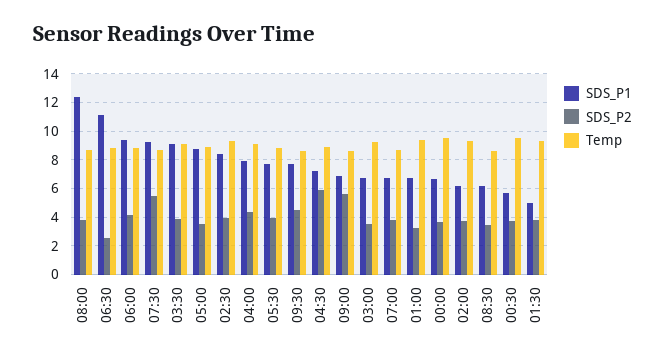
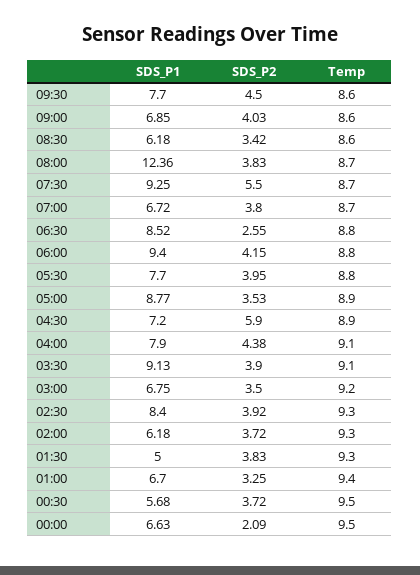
  {
    "SDS_P1": {
      "08:00": 12.36,
-     "06:30": 11,
+     "06:30": 8.52,
      "06:00": 9.4,
      "07:30": 9.25,
      "03:30": 9.13,
      "05:00": 8.77,
      "02:30": 8.4,
      "04:00": 7.9,
      "05:30": 7.7,
      "09:30": 7.7,
      "04:30": 7.2,
      "09:00": 6.85,
      "03:00": 6.75,
      "07:00": 6.72,
      "01:00": 6.7,
      "00:00": 6.63,
      "02:00": 6.18,
      "08:30": 6.18,
      "00:30": 5.68,
      "01:30": 5
    },
    "SDS_P2": {
      "08:00": 3.83,
      "06:30": 2.55,
      "06:00": 4.15,
      "07:30": 5.5,
      "03:30": 3.9,
      "05:00": 3.53,
      "02:30": 3.92,
      "04:00": 4.38,
      "05:30": 3.95,
      "09:30": 4.5,
      "04:30": 5.9,
-     "09:00": 5.5,
+     "09:00": 4.03,
      "03:00": 3.5,
      "07:00": 3.8,
      "01:00": 3.25,
-     "00:00": 3.5,
+     "00:00": 2.09,
      "02:00": 3.72,
      "08:30": 3.42,
      "00:30": 3.72,
      "01:30": 3.83
    },
    "Temp": {
      "08:00": 8.7,
      "06:30": 8.8,
      "06:00": 8.8,
      "07:30": 8.7,
      "03:30": 9.1,
      "05:00": 8.9,
      "02:30": 9.3,
      "04:00": 9.1,
      "05:30": 8.8,
      "09:30": 8.6,
      "04:30": 8.9,
      "09:00": 8.6,
      "03:00": 9.2,
      "07:00": 8.7,
      "01:00": 9.4,
      "00:00": 9.5,
      "02:00": 9.3,
      "08:30": 8.6,
      "00:30": 9.5,
      "01:30": 9.3
    }
  }

